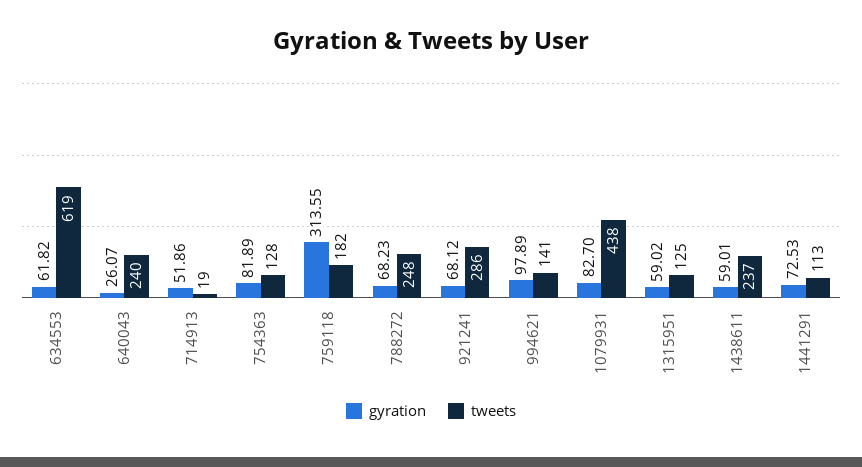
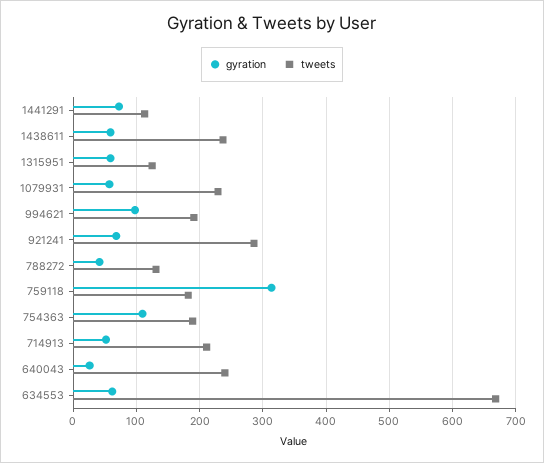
  {
    "gyration": {
      "634553": 61.82,
      "640043": 26.07,
      "714913": 51.86,
-     "754363": 81.89,
+     "754363": 110,
      "759118": 313.55,
-     "788272": 68.23,
+     "788272": 40,
      "921241": 68.12,
      "994621": 97.89,
-     "1079931": 82.7,
+     "1079931": 60,
      "1315951": 59.02,
      "1438611": 59.01,
      "1441291": 72.53
    },
    "tweets": {
-     "634553": 619,
+     "634553": 670,
      "640043": 240,
-     "714913": 19,
+     "714913": 210,
-     "754363": 128,
+     "754363": 190,
      "759118": 182,
-     "788272": 248,
+     "788272": 130,
      "921241": 286,
-     "994621": 141,
+     "994621": 190,
-     "1079931": 438,
+     "1079931": 230,
      "1315951": 125,
      "1438611": 237,
      "1441291": 113
    }
  }

